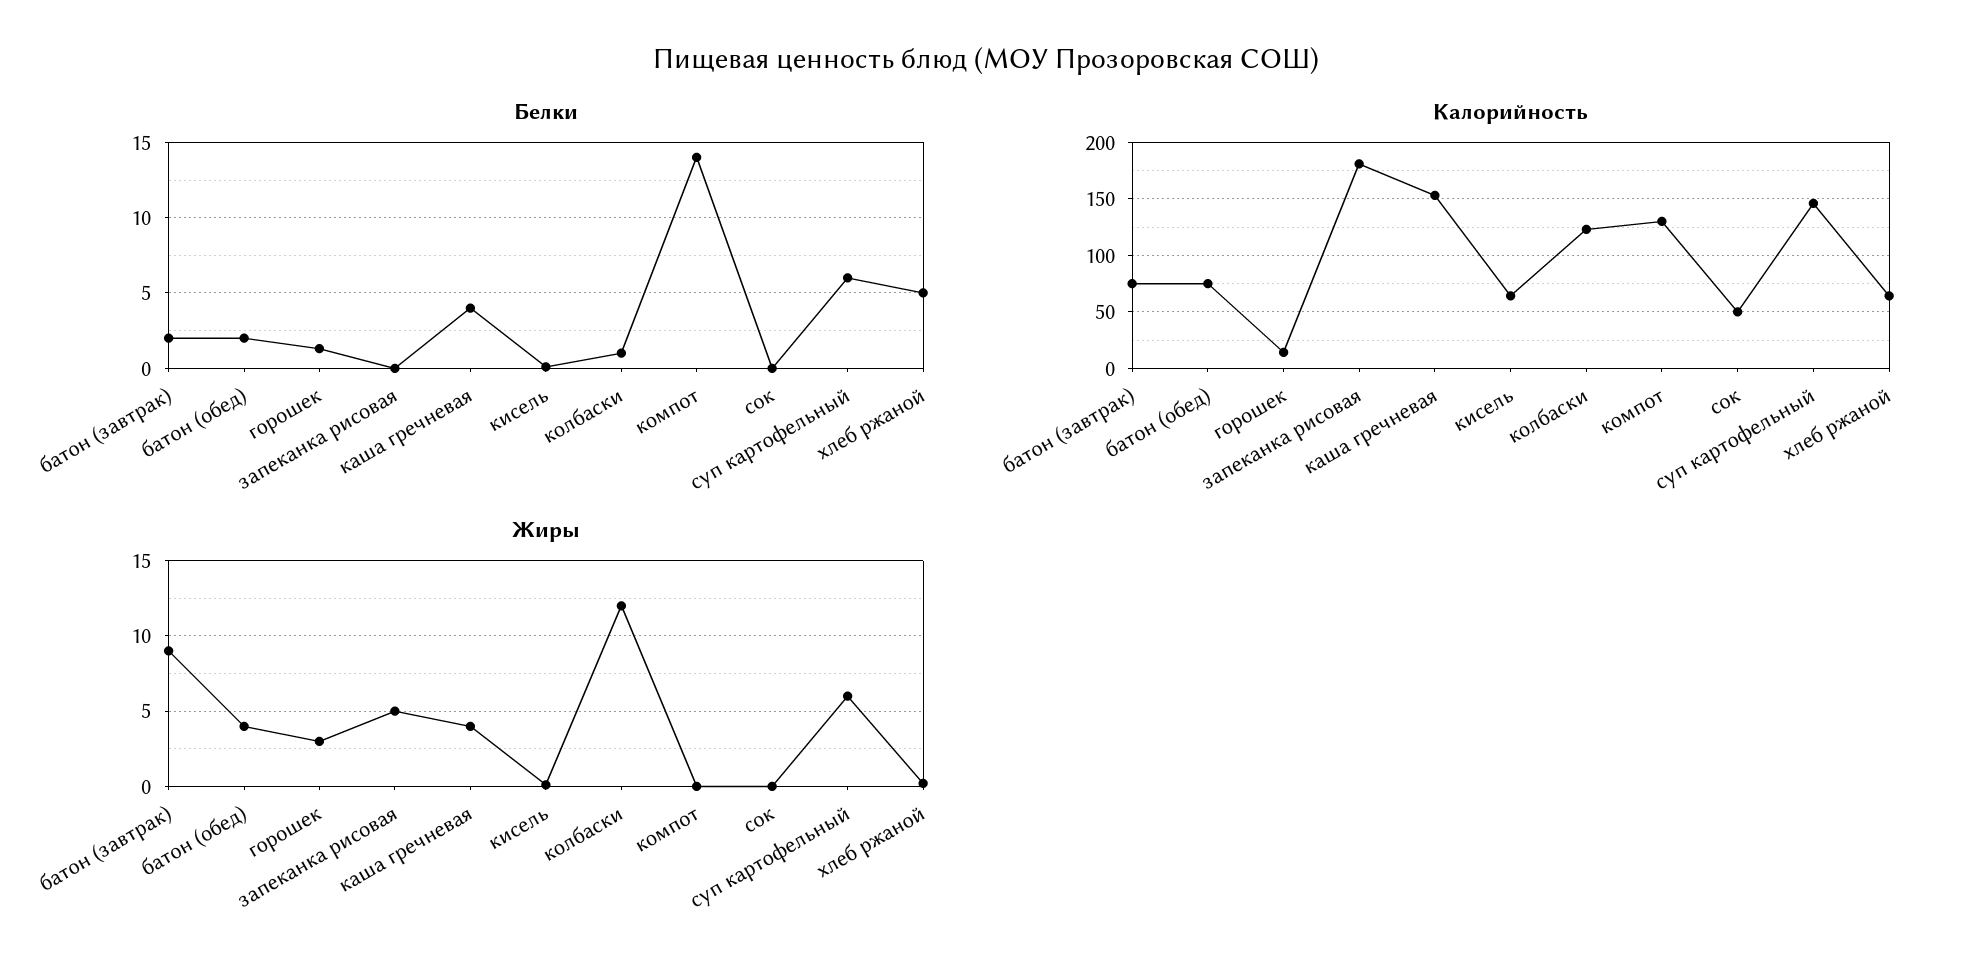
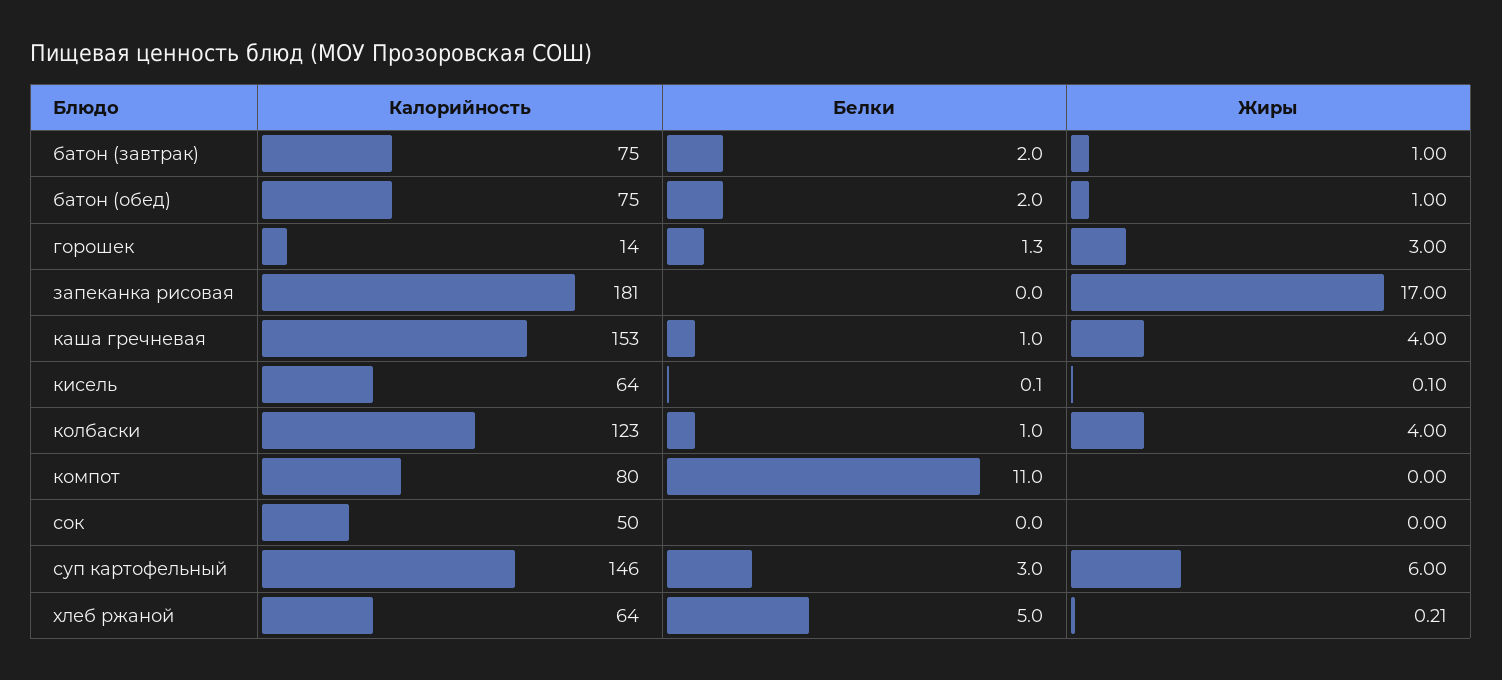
  {
    "Белки": {
      "батон (завтрак)": 2,
      "батон (обед)": 2,
      "горошек": 1.3,
      "запеканка рисовая": 0,
-     "каша гречневая": 4,
+     "каша гречневая": 1,
      "кисель": 0.1,
      "колбаски": 1,
-     "компот": 14,
+     "компот": 11,
      "сок": 0,
-     "суп картофельный": 6,
+     "суп картофельный": 3,
      "хлеб ржаной": 5
    },
    "Калорийность": {
      "батон (завтрак)": 75,
      "батон (обед)": 75,
      "горошек": 14,
      "запеканка рисовая": 181,
      "каша гречневая": 153,
      "кисель": 64,
      "колбаски": 123,
-     "компот": 130,
+     "компот": 80,
      "сок": 50,
      "суп картофельный": 146,
      "хлеб ржаной": 64
    },
    "Жиры": {
-     "батон (завтрак)": 9,
+     "батон (завтрак)": 1,
-     "батон (обед)": 4,
+     "батон (обед)": 1,
      "горошек": 3,
-     "запеканка рисовая": 5,
+     "запеканка рисовая": 17,
      "каша гречневая": 4,
      "кисель": 0.1,
-     "колбаски": 12,
+     "колбаски": 4,
      "компот": 0,
      "сок": 0,
      "суп картофельный": 6,
      "хлеб ржаной": 0.21
    }
  }

